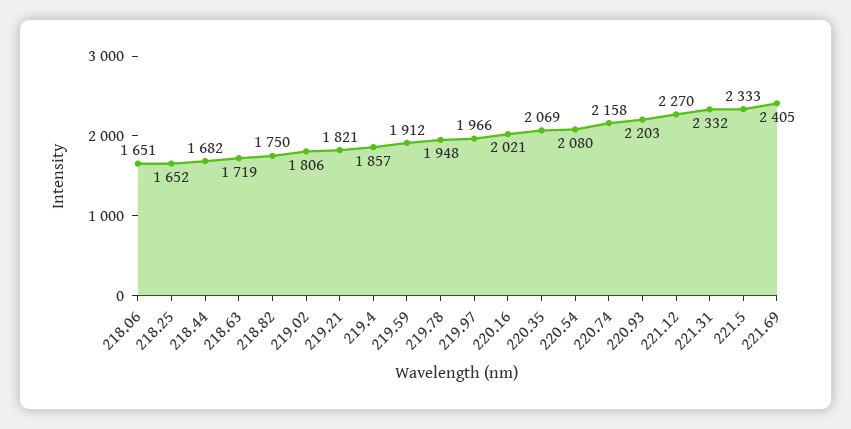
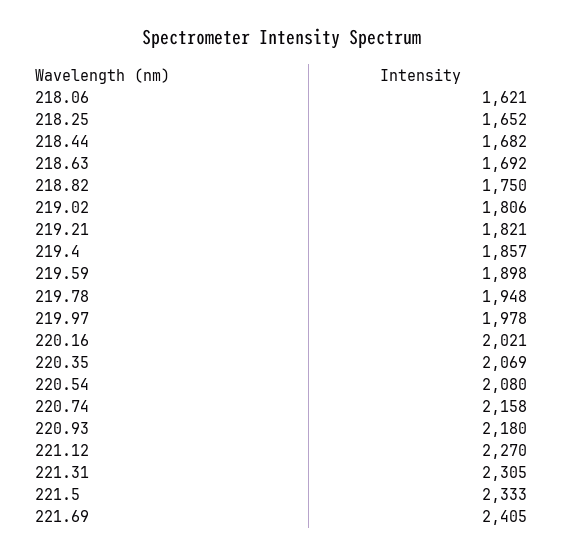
  {
-   "218.06": 1651,
+   "218.06": 1621,
    "218.25": 1652,
    "218.44": 1682,
-   "218.63": 1719,
+   "218.63": 1692,
    "218.82": 1750,
    "219.02": 1806,
    "219.21": 1821,
    "219.4": 1857,
-   "219.59": 1912,
+   "219.59": 1898,
    "219.78": 1948,
-   "219.97": 1966,
+   "219.97": 1978,
    "220.16": 2021,
    "220.35": 2069,
    "220.54": 2080,
    "220.74": 2158,
-   "220.93": 2203,
+   "220.93": 2180,
    "221.12": 2270,
-   "221.31": 2332,
+   "221.31": 2305,
    "221.5": 2333,
    "221.69": 2405
  }

